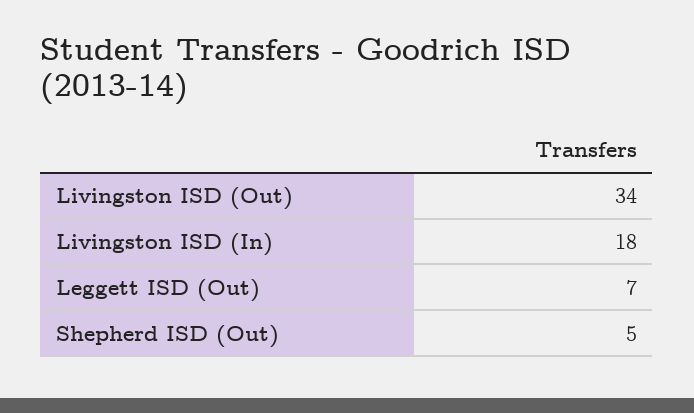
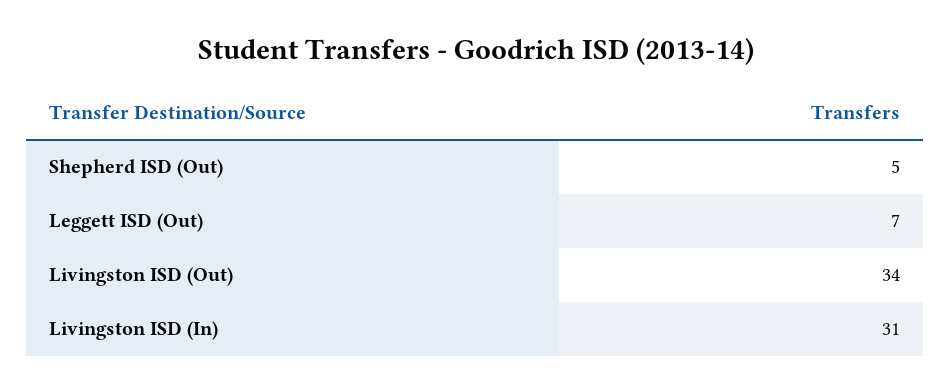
  {
    "Livingston ISD (Out)": 34,
-   "Livingston ISD (In)": 18,
+   "Livingston ISD (In)": 31,
    "Leggett ISD (Out)": 7,
    "Shepherd ISD (Out)": 5
  }

